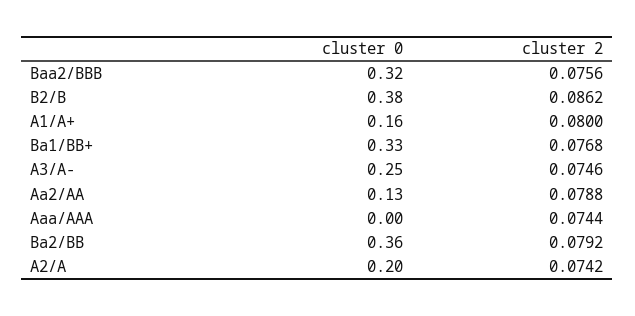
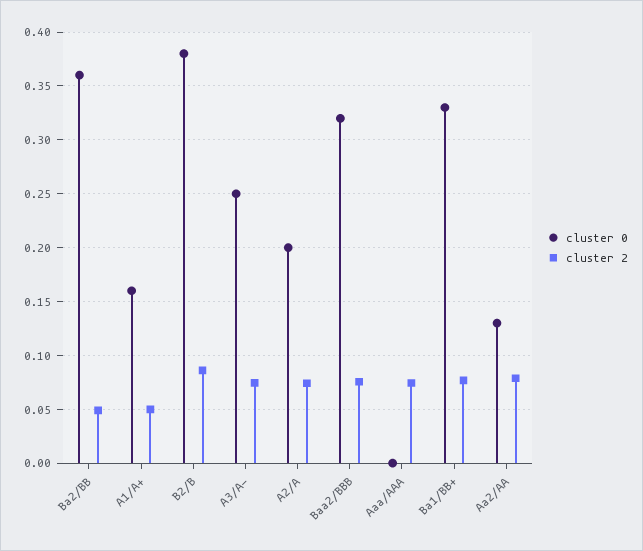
  {
    "cluster 0": {
      "Baa2/BBB": 0.32,
      "B2/B": 0.38,
      "A1/A+": 0.16,
      "Ba1/BB+": 0.33,
      "A3/A-": 0.25,
      "Aa2/AA": 0.13,
      "Aaa/AAA": 0,
      "Ba2/BB": 0.36,
      "A2/A": 0.2
    },
    "cluster 2": {
      "Baa2/BBB": 0.0756,
      "B2/B": 0.0862,
-     "A1/A+": 0.08,
+     "A1/A+": 0.05,
      "Ba1/BB+": 0.0768,
      "A3/A-": 0.0746,
      "Aa2/AA": 0.0788,
      "Aaa/AAA": 0.0744,
-     "Ba2/BB": 0.0792,
+     "Ba2/BB": 0.05,
      "A2/A": 0.0742
    }
  }

